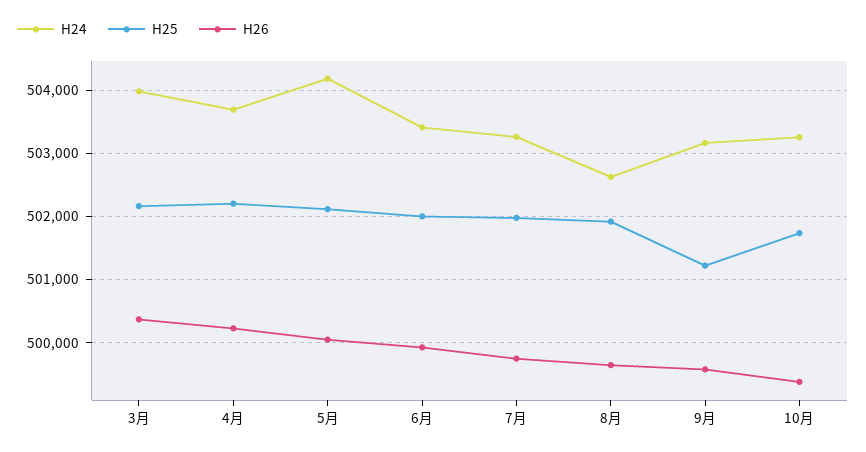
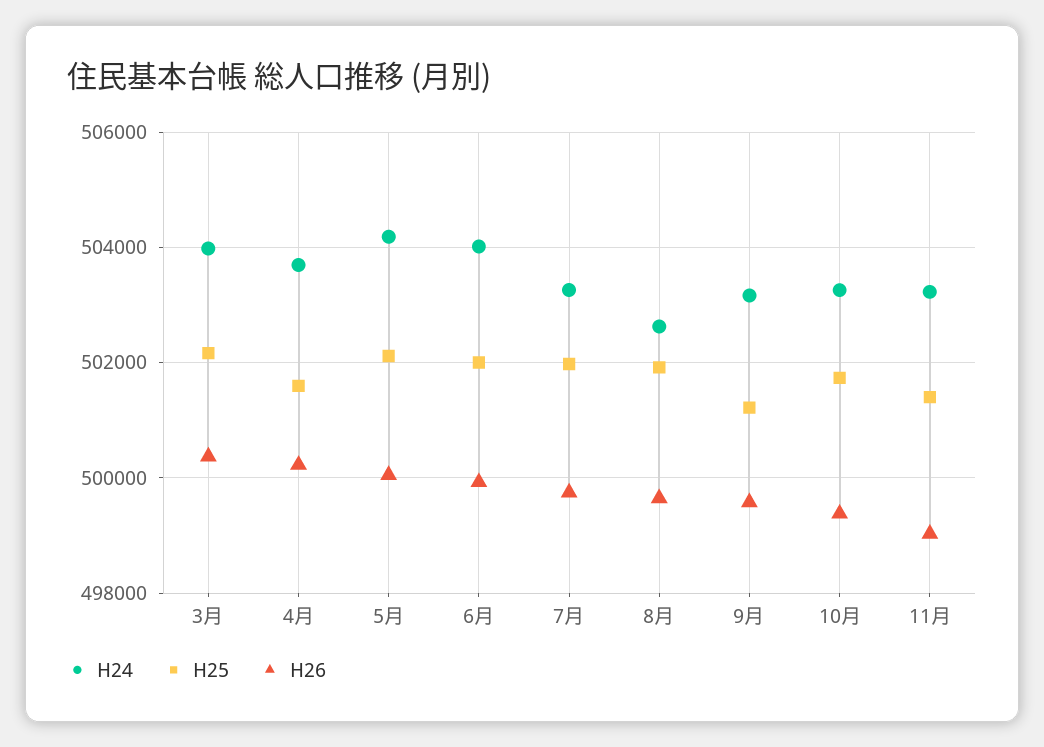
  {
    "H24": {
      "3月": 504000,
      "4月": 503700,
      "5月": 504200,
-     "6月": 503400,
+     "6月": 504000,
      "7月": 503300,
      "8月": 502600,
      "9月": 503200,
-     "10月": 503300
+     "10月": 503300,
+     "11月": 503200
    },
    "H25": {
      "3月": 502200,
-     "4月": 502200,
+     "4月": 501600,
      "5月": 502100,
      "6月": 502000,
      "7月": 502000,
      "8月": 501900,
      "9月": 501200,
-     "10月": 501700
+     "10月": 501700,
+     "11月": 501400
    },
    "H26": {
      "3月": 500400,
      "4月": 500200,
      "5月": 500100,
      "6月": 499900,
      "7月": 499700,
      "8月": 499600,
      "9月": 499600,
-     "10月": 499400
+     "10月": 499400,
+     "11月": 499000
    }
  }

